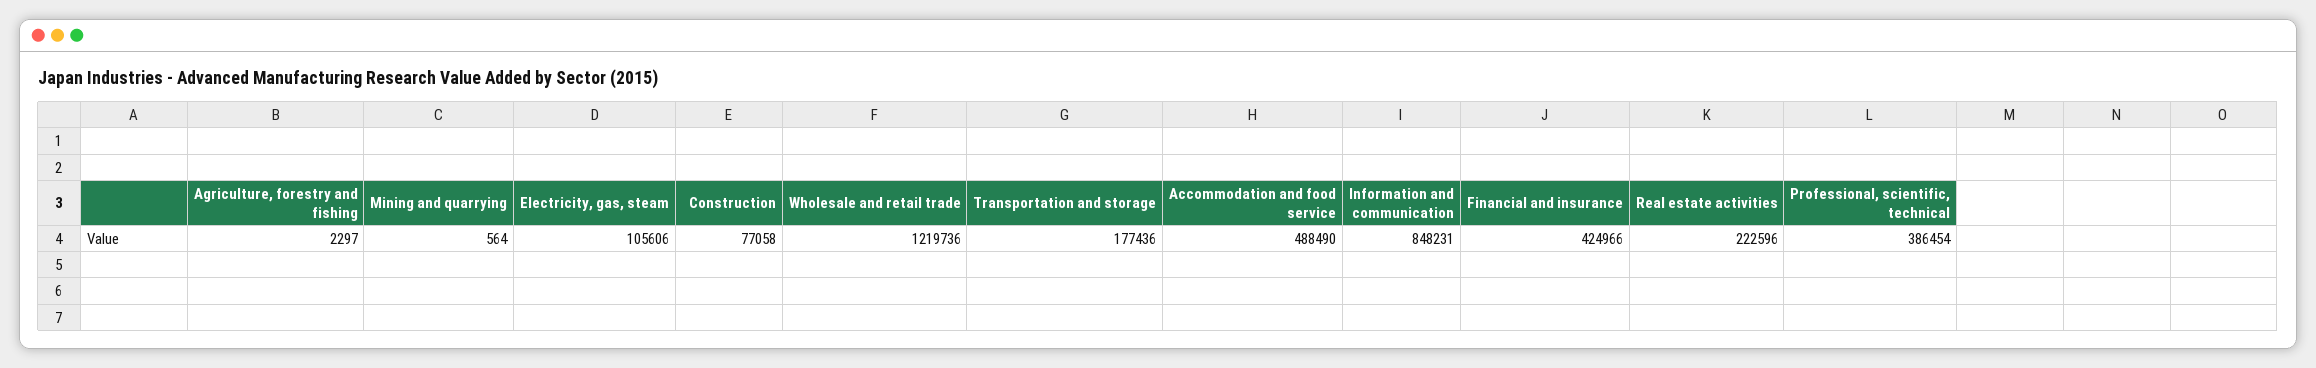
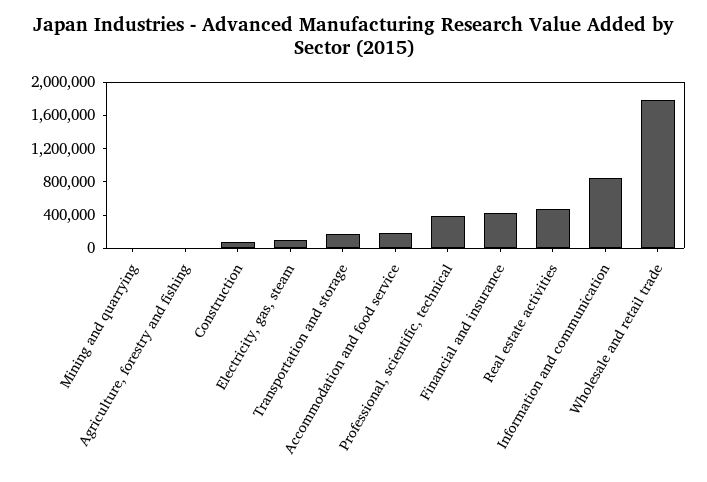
  {
    "Agriculture, forestry and fishing": 2297,
    "Mining and quarrying": 564,
    "Electricity, gas, steam": 105606,
    "Construction": 77058,
-   "Wholesale and retail trade": 1219736,
+   "Wholesale and retail trade": 1800000,
    "Transportation and storage": 177436,
-   "Accommodation and food service": 488490,
+   "Accommodation and food service": 200000,
    "Information and communication": 848231,
    "Financial and insurance": 424966,
-   "Real estate activities": 222596,
+   "Real estate activities": 500000,
    "Professional, scientific, technical": 386454
  }

